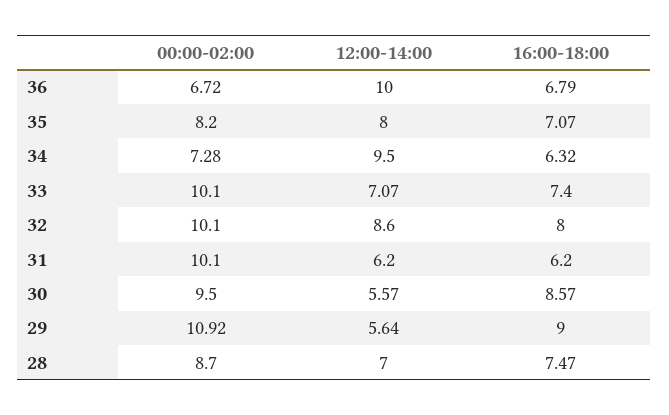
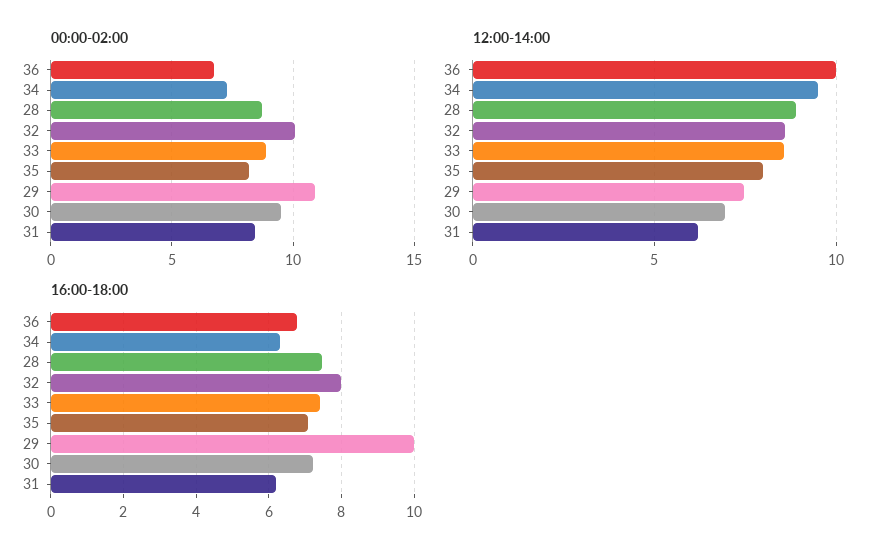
  {
    "00:00-02:00": {
      "36": 6.72,
      "35": 8.2,
      "34": 7.28,
-     "33": 10.1,
+     "33": 9,
      "32": 10.1,
-     "31": 10.1,
+     "31": 8.5,
      "30": 9.5,
      "29": 10.92,
      "28": 8.7
    },
    "12:00-14:00": {
      "36": 10,
      "35": 8,
      "34": 9.5,
-     "33": 7.07,
+     "33": 8.5,
      "32": 8.6,
      "31": 6.2,
-     "30": 5.57,
+     "30": 7,
-     "29": 5.64,
+     "29": 7.5,
-     "28": 7
+     "28": 9
    },
    "16:00-18:00": {
      "36": 6.79,
      "35": 7.07,
      "34": 6.32,
      "33": 7.4,
      "32": 8,
      "31": 6.2,
-     "30": 8.57,
+     "30": 7.2,
-     "29": 9,
+     "29": 10,
      "28": 7.47
    }
  }

